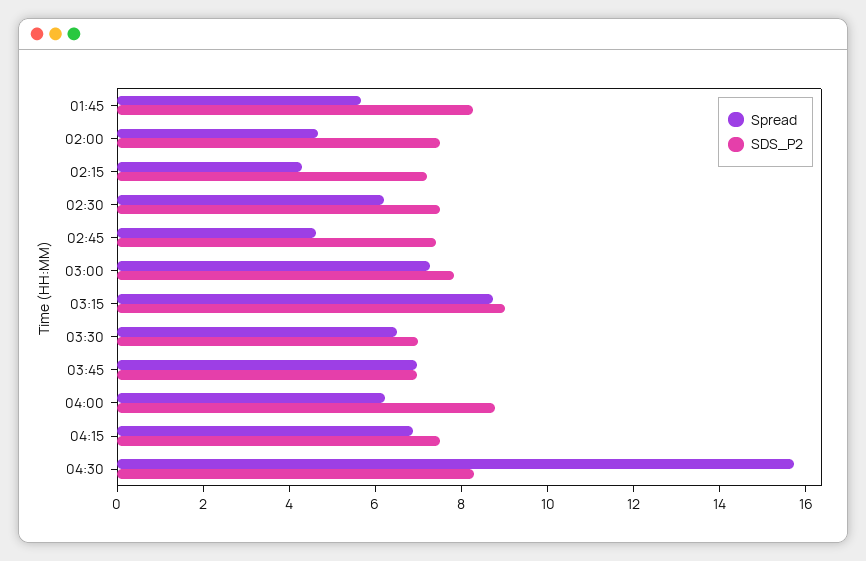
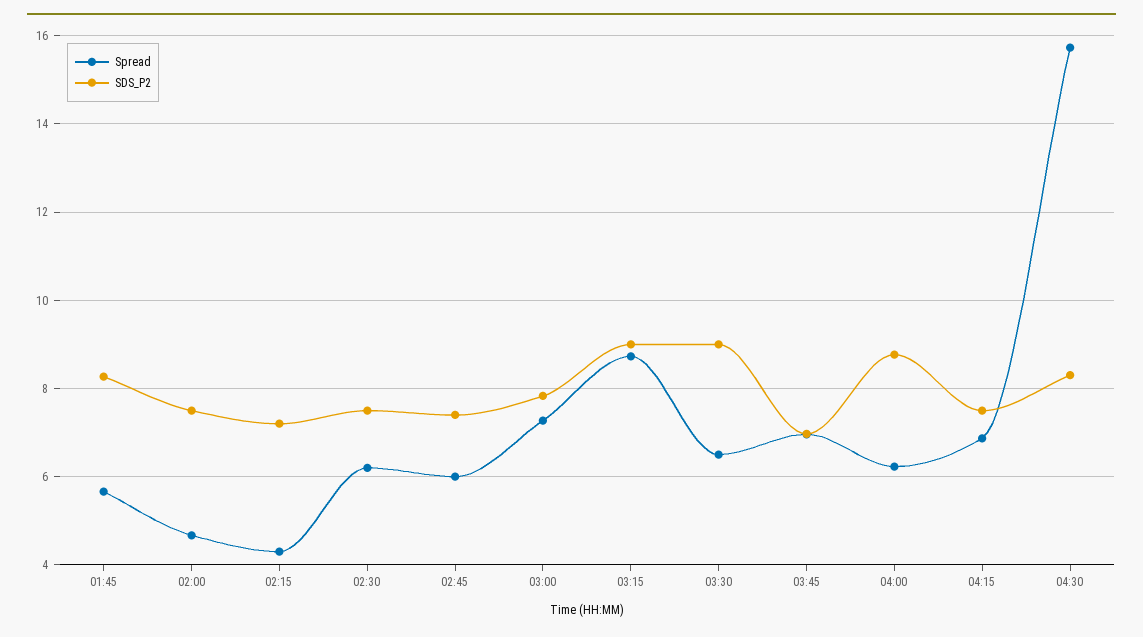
  {
    "Spread": {
      "01:45": 5.6,
      "02:00": 4.6,
      "02:15": 4.4,
      "02:30": 6.2,
-     "02:45": 4.5,
+     "02:45": 6,
      "03:00": 7.2,
      "03:15": 8.8,
      "03:30": 6.6,
      "03:45": 7,
      "04:00": 6.2,
      "04:15": 6.8,
      "04:30": 15.8
    },
    "SDS_P2": {
      "01:45": 8.2,
      "02:00": 7.6,
      "02:15": 7.2,
      "02:30": 7.6,
      "02:45": 7.4,
      "03:00": 7.8,
      "03:15": 9,
-     "03:30": 7,
+     "03:30": 9,
      "03:45": 7,
      "04:00": 8.8,
      "04:15": 7.6,
      "04:30": 8.4
    }
  }

